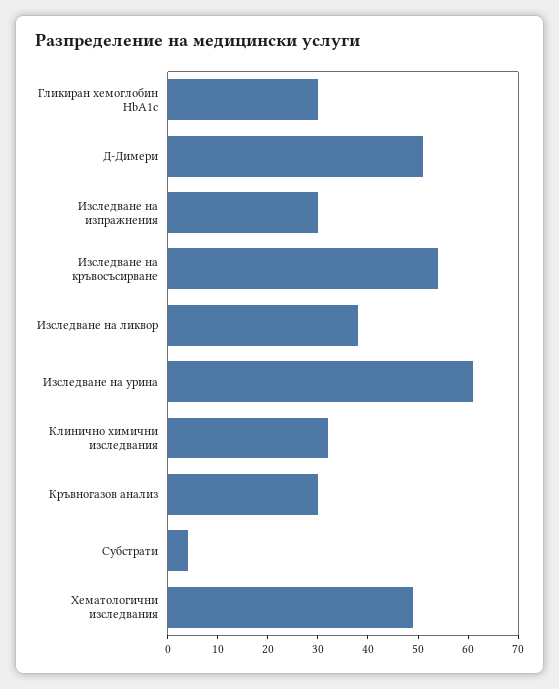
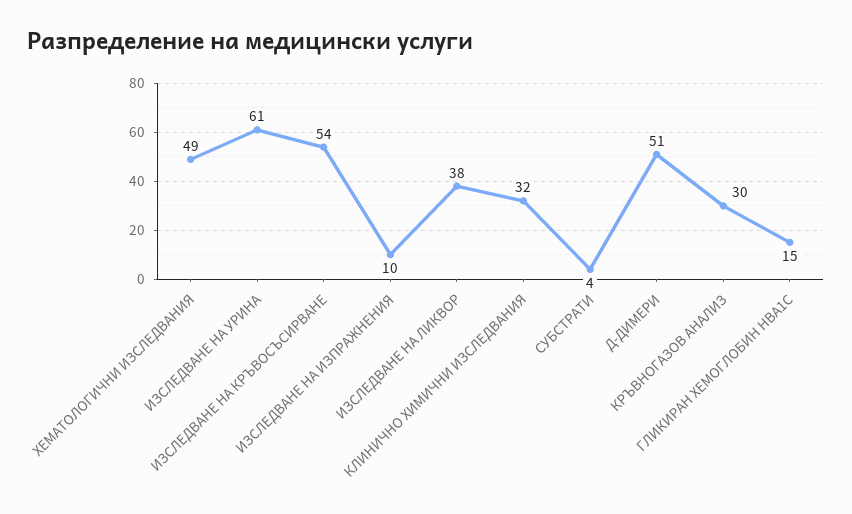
  {
-   "Гликиран хемоглобин HbA1c": 30,
+   "Гликиран хемоглобин HbA1c": 15,
    "Д-Димери": 51,
-   "Изследване на изпражнения": 30,
+   "Изследване на изпражнения": 10,
    "Изследване на кръвосъсирване": 54,
    "Изследване на ликвор": 38,
    "Изследване на урина": 61,
    "Клинично химични изследвания": 32,
    "Кръвногазов анализ": 30,
    "Субстрати": 4,
    "Хематологични изследвания": 49
  }

